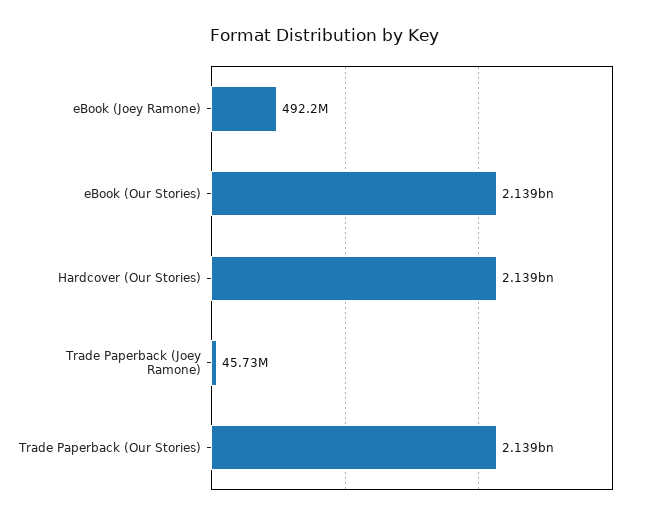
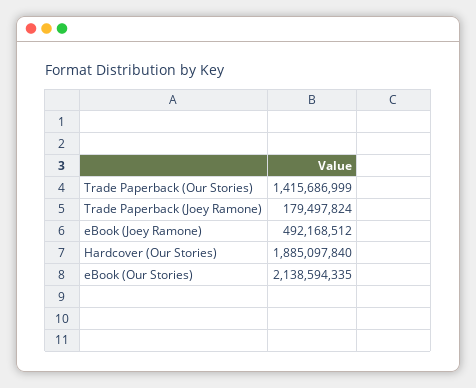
  {
    "eBook (Joey Ramone)": 492168512,
    "eBook (Our Stories)": 2138594335,
-   "Hardcover (Our Stories)": 2139000000,
+   "Hardcover (Our Stories)": 1885097840,
-   "Trade Paperback (Joey Ramone)": 45730000,
+   "Trade Paperback (Joey Ramone)": 179497824,
-   "Trade Paperback (Our Stories)": 2139000000
+   "Trade Paperback (Our Stories)": 1415686999
  }

